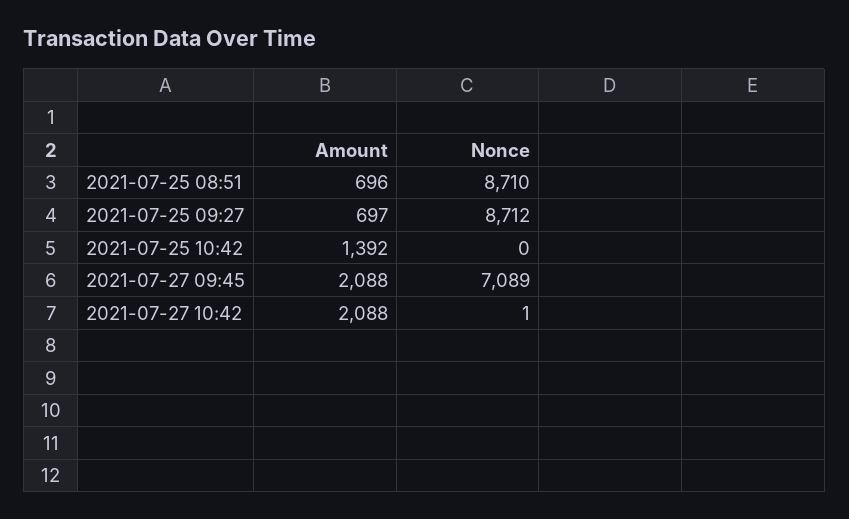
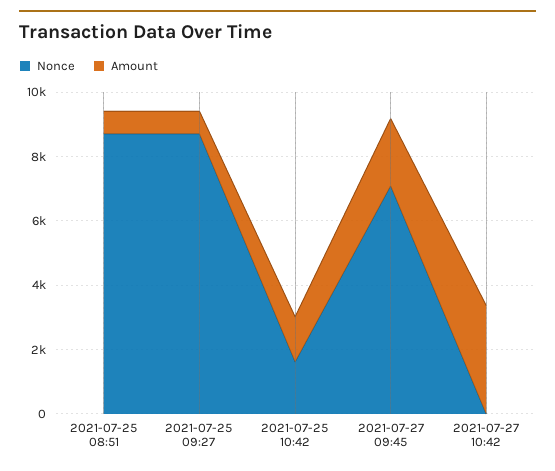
  {
    "Amount": {
      "2021-07-25 08:51": 696,
      "2021-07-25 09:27": 697,
      "2021-07-25 10:42": 1392,
      "2021-07-27 09:45": 2088,
-     "2021-07-27 10:42": 2088
+     "2021-07-27 10:42": 3500
    },
    "Nonce": {
      "2021-07-25 08:51": 8710,
      "2021-07-25 09:27": 8712,
-     "2021-07-25 10:42": 0,
+     "2021-07-25 10:42": 1500,
      "2021-07-27 09:45": 7089,
      "2021-07-27 10:42": 1
    }
  }

